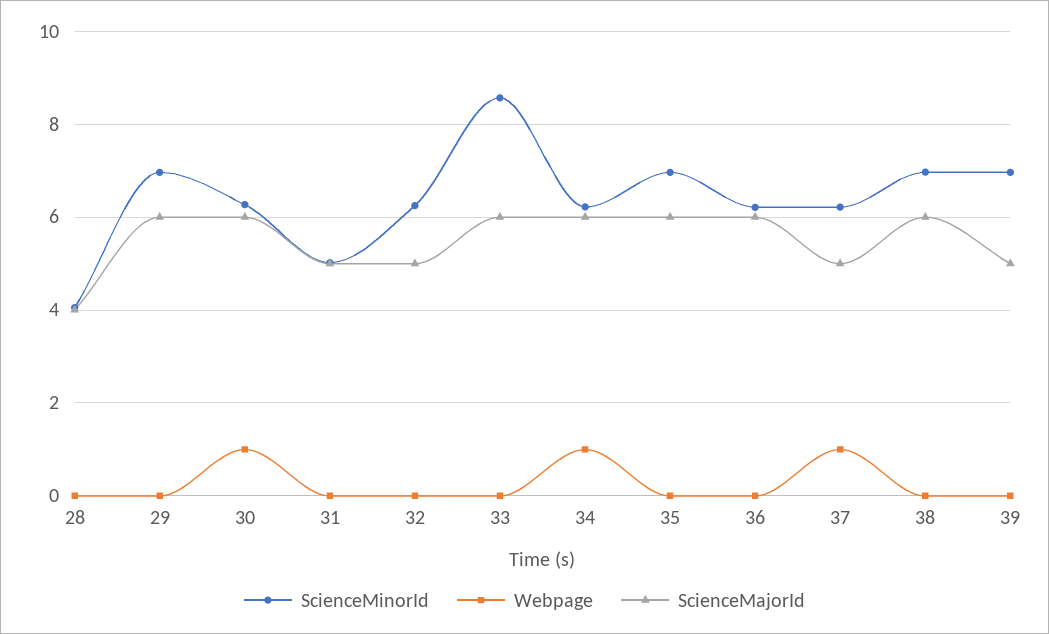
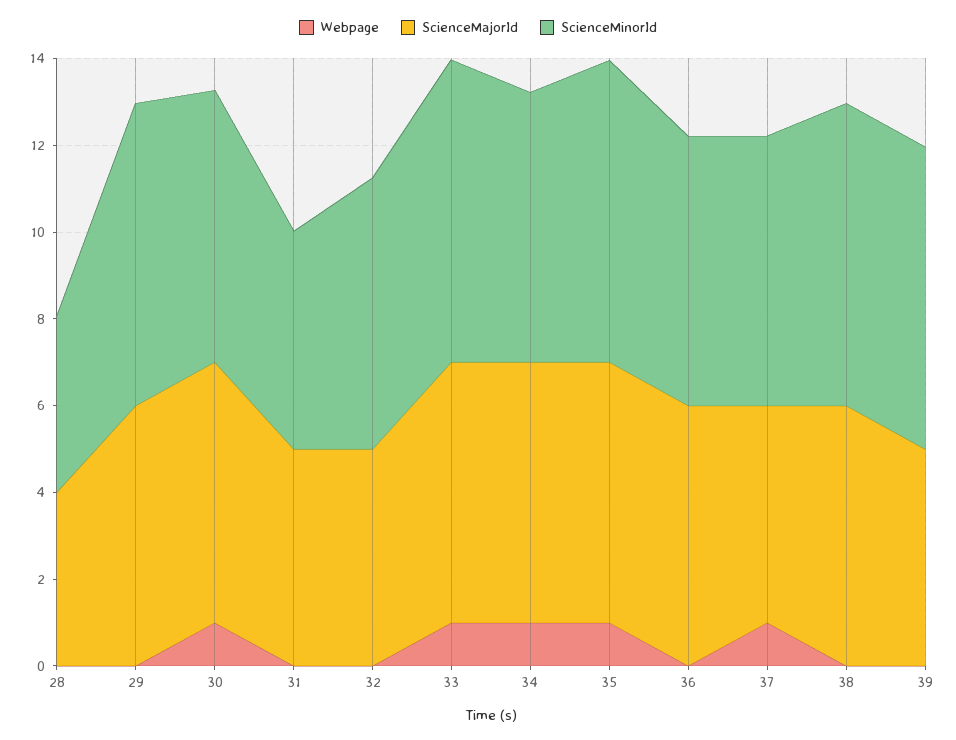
  {
    "ScienceMinorId": {
      "28": 4,
      "29": 7,
      "30": 6.2,
      "31": 5,
      "32": 6.2,
-     "33": 8.6,
+     "33": 7,
      "34": 6.2,
      "35": 7,
      "36": 6.2,
      "37": 6.2,
      "38": 7,
      "39": 7
    },
    "Webpage": {
      "28": 0,
      "29": 0,
      "30": 1,
      "31": 0,
      "32": 0,
-     "33": 0,
+     "33": 1,
      "34": 1,
-     "35": 0,
+     "35": 1,
      "36": 0,
      "37": 1,
      "38": 0,
      "39": 0
    },
    "ScienceMajorId": {
      "28": 4,
      "29": 6,
      "30": 6,
      "31": 5,
      "32": 5,
      "33": 6,
      "34": 6,
      "35": 6,
      "36": 6,
      "37": 5,
      "38": 6,
      "39": 5
    }
  }

